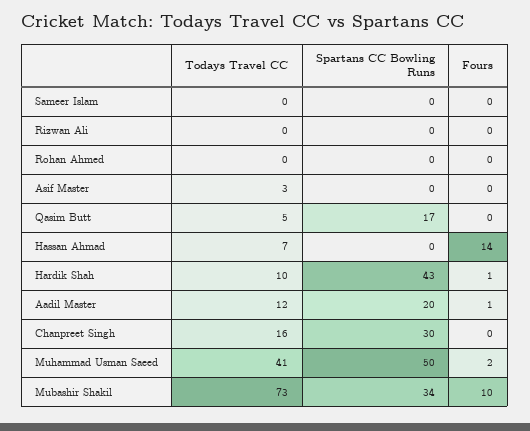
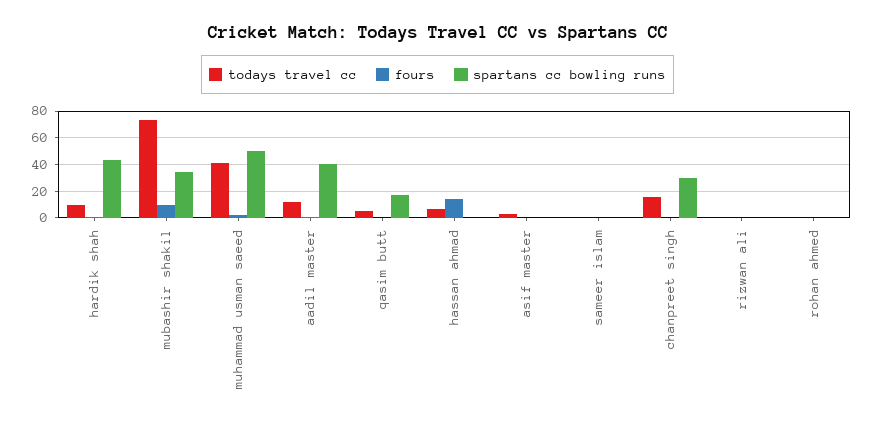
  {
    "Todays Travel CC": {
      "Sameer Islam": 0,
      "Rizwan Ali": 0,
      "Rohan Ahmed": 0,
      "Asif Master": 3,
      "Qasim Butt": 5,
      "Hassan Ahmad": 7,
      "Hardik Shah": 10,
      "Aadil Master": 12,
      "Chanpreet Singh": 16,
      "Muhammad Usman Saeed": 41,
      "Mubashir Shakil": 73
    },
    "Spartans CC Bowling Runs": {
      "Sameer Islam": 0,
      "Rizwan Ali": 0,
      "Rohan Ahmed": 0,
      "Asif Master": 0,
      "Qasim Butt": 17,
      "Hassan Ahmad": 0,
      "Hardik Shah": 43,
-     "Aadil Master": 20,
+     "Aadil Master": 40,
      "Chanpreet Singh": 30,
      "Muhammad Usman Saeed": 50,
      "Mubashir Shakil": 34
    },
    "Fours": {
      "Sameer Islam": 0,
      "Rizwan Ali": 0,
      "Rohan Ahmed": 0,
      "Asif Master": 0,
      "Qasim Butt": 0,
      "Hassan Ahmad": 14,
      "Hardik Shah": 1,
      "Aadil Master": 1,
      "Chanpreet Singh": 0,
      "Muhammad Usman Saeed": 2,
      "Mubashir Shakil": 10
    }
  }

